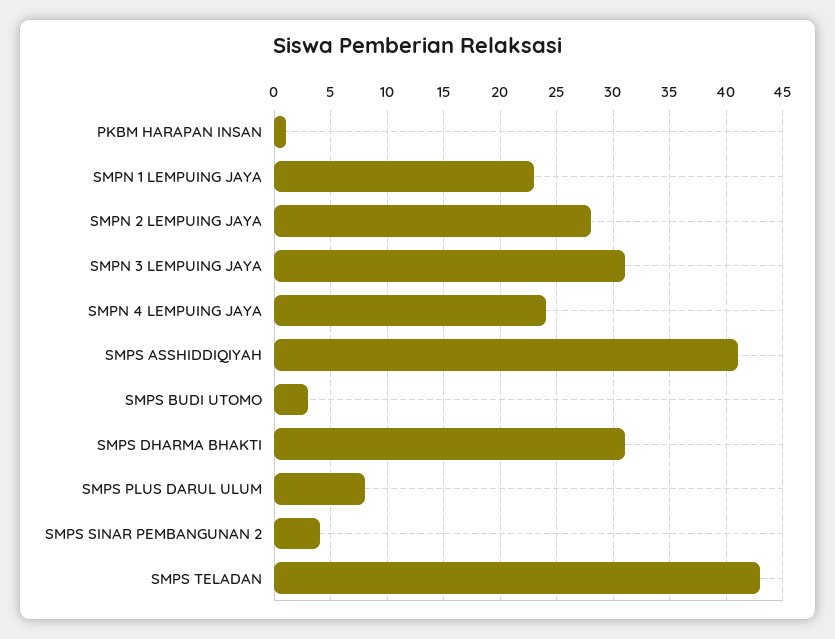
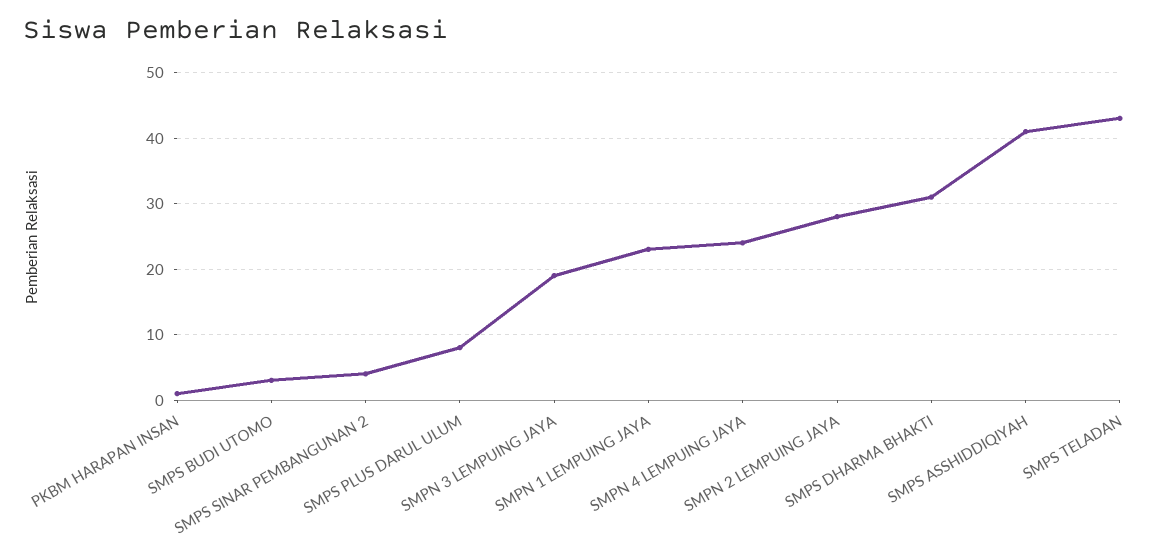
  {
    "PKBM HARAPAN INSAN": 1,
    "SMPN 1 LEMPUING JAYA": 23,
    "SMPN 2 LEMPUING JAYA": 28,
-   "SMPN 3 LEMPUING JAYA": 31,
+   "SMPN 3 LEMPUING JAYA": 19,
    "SMPN 4 LEMPUING JAYA": 24,
    "SMPS ASSHIDDIQIYAH": 41,
    "SMPS BUDI UTOMO": 3,
    "SMPS DHARMA BHAKTI": 31,
    "SMPS PLUS DARUL ULUM": 8,
    "SMPS SINAR PEMBANGUNAN 2": 4,
    "SMPS TELADAN": 43
  }

